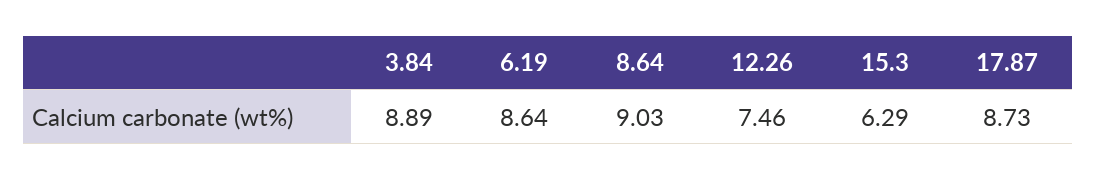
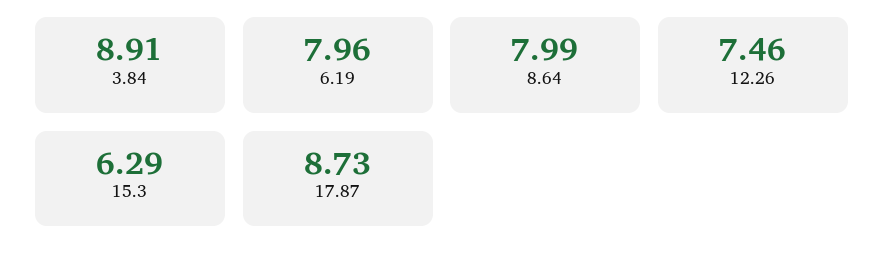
  {
-   "3.84": 8.89,
+   "3.84": 8.91,
-   "6.19": 8.64,
+   "6.19": 7.96,
-   "8.64": 9.03,
+   "8.64": 7.99,
    "12.26": 7.46,
    "15.3": 6.29,
    "17.87": 8.73
  }

